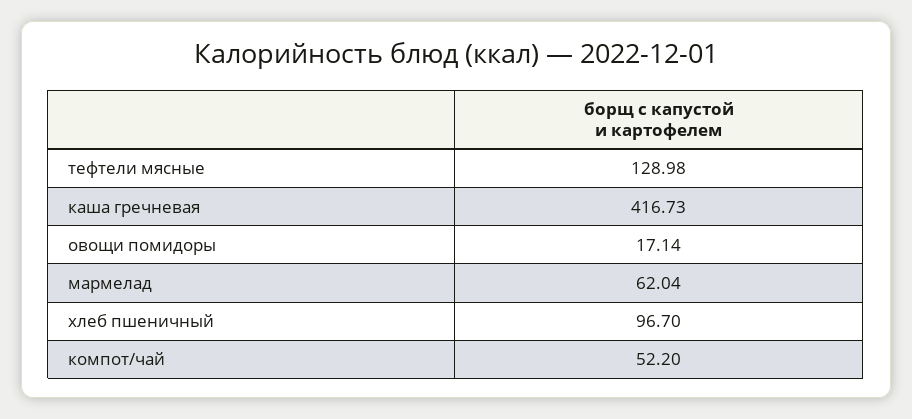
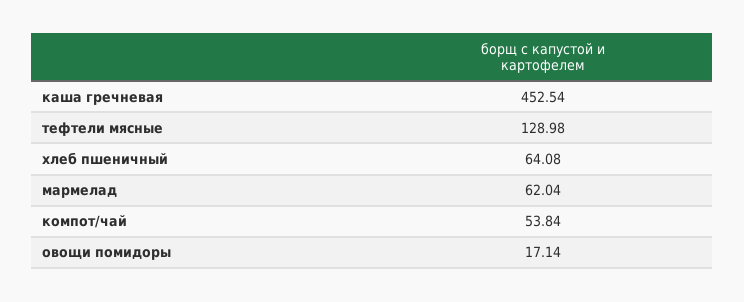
  {
    "тефтели мясные": 128.98,
-   "каша гречневая": 416.73,
+   "каша гречневая": 452.54,
    "овощи помидоры": 17.14,
    "мармелад": 62.04,
-   "хлеб пшеничный": 96.7,
+   "хлеб пшеничный": 64.08,
-   "компот/чай": 52.2
+   "компот/чай": 53.84
  }

